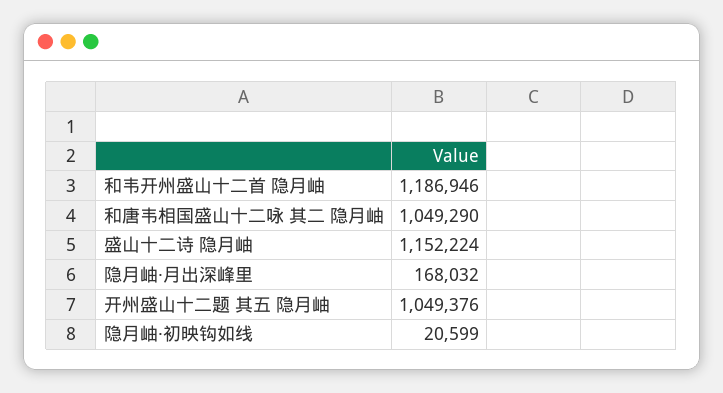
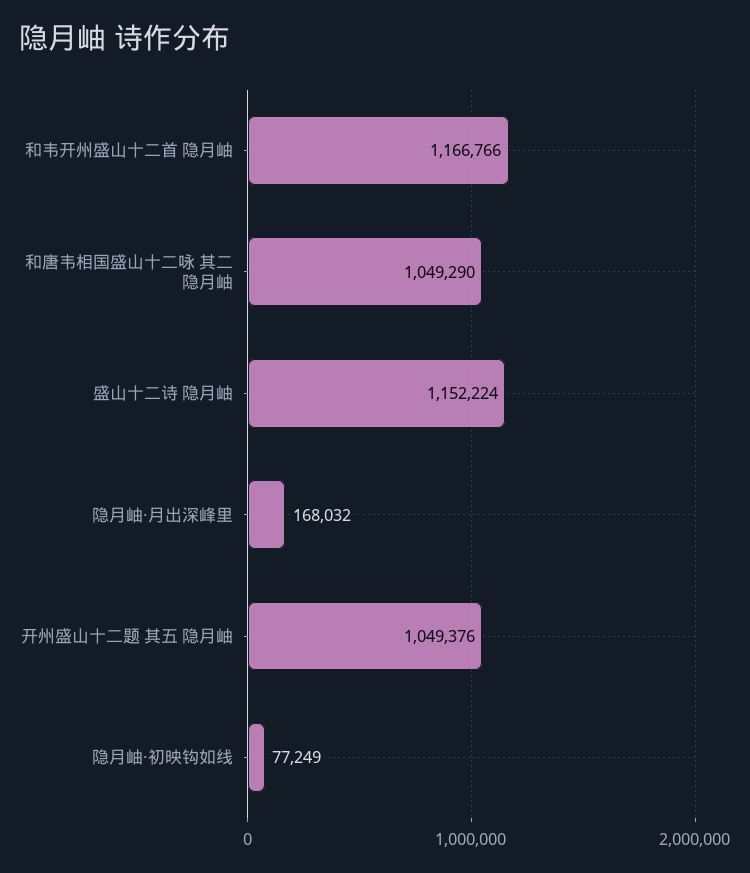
  {
-   "和韦开州盛山十二首 隐月岫": 1186946,
+   "和韦开州盛山十二首 隐月岫": 1166766,
    "和唐韦相国盛山十二咏 其二 隐月岫": 1049290,
    "盛山十二诗 隐月岫": 1152224,
    "隐月岫·月出深峰里": 168032,
    "开州盛山十二题 其五 隐月岫": 1049376,
-   "隐月岫·初映钩如线": 20599
+   "隐月岫·初映钩如线": 77249
  }

